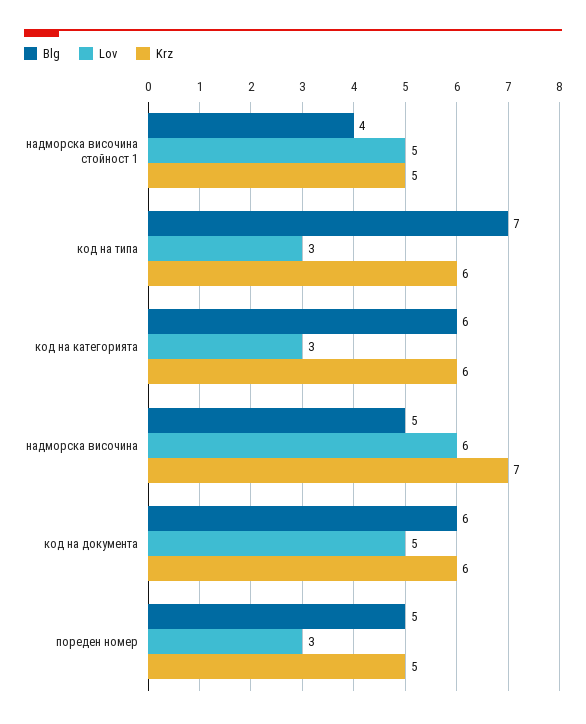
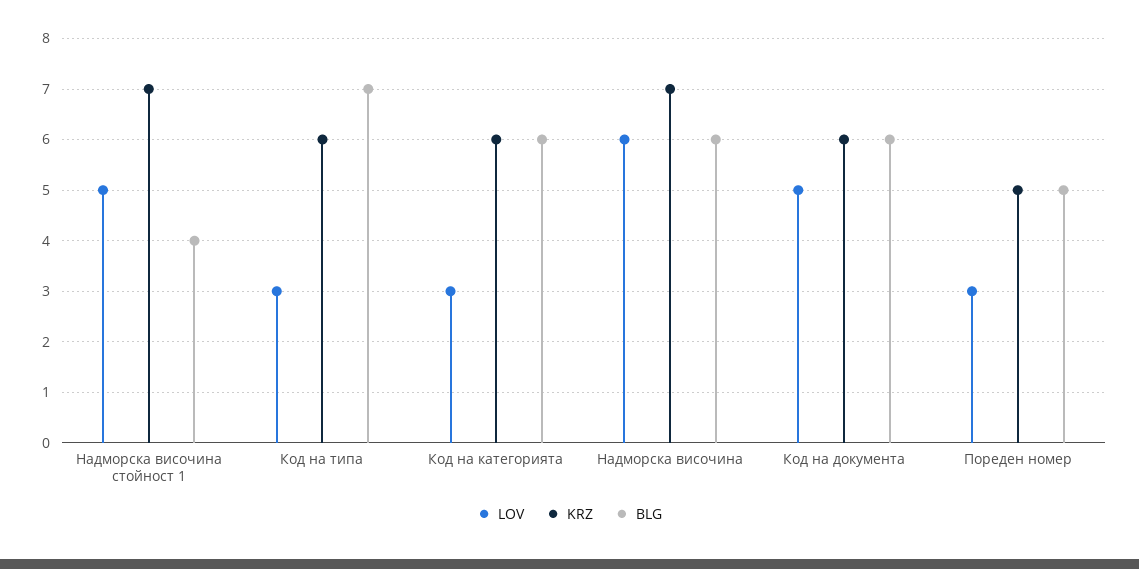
  {
    "Blg": {
      "надморска височина стойност 1": 4,
      "код на типа": 7,
      "код на категорията": 6,
-     "надморска височина": 5,
+     "надморска височина": 6,
      "код на документа": 6,
      "пореден номер": 5
    },
    "Lov": {
      "надморска височина стойност 1": 5,
      "код на типа": 3,
      "код на категорията": 3,
      "надморска височина": 6,
      "код на документа": 5,
      "пореден номер": 3
    },
    "Krz": {
-     "надморска височина стойност 1": 5,
+     "надморска височина стойност 1": 7,
      "код на типа": 6,
      "код на категорията": 6,
      "надморска височина": 7,
      "код на документа": 6,
      "пореден номер": 5
    }
  }

